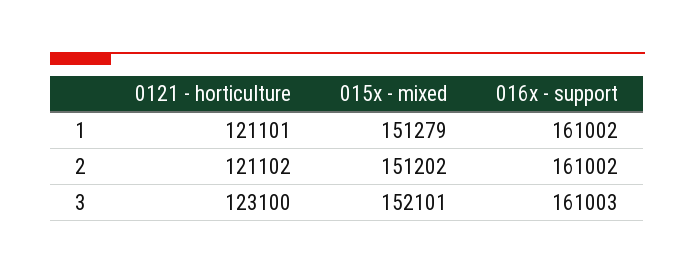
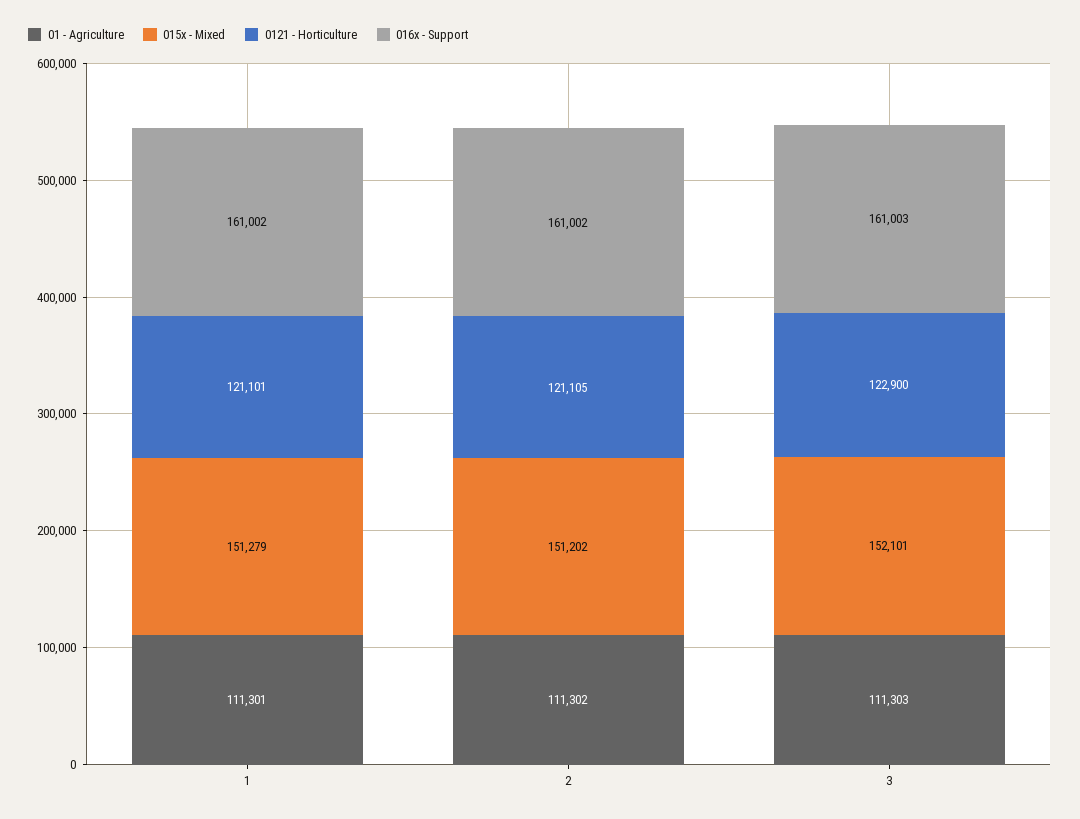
  {
    "0121 - horticulture": {
      "1": 121101,
-     "2": 121102,
+     "2": 121105,
-     "3": 123100
+     "3": 122900
    },
    "015x - mixed": {
      "1": 151279,
      "2": 151202,
      "3": 152101
    },
    "016x - support": {
      "1": 161002,
      "2": 161002,
      "3": 161003
-   }
+   },
+   "01 - Agriculture": {
+     "1": 111301,
+     "2": 111302,
+     "3": 111303
+   }
  }

